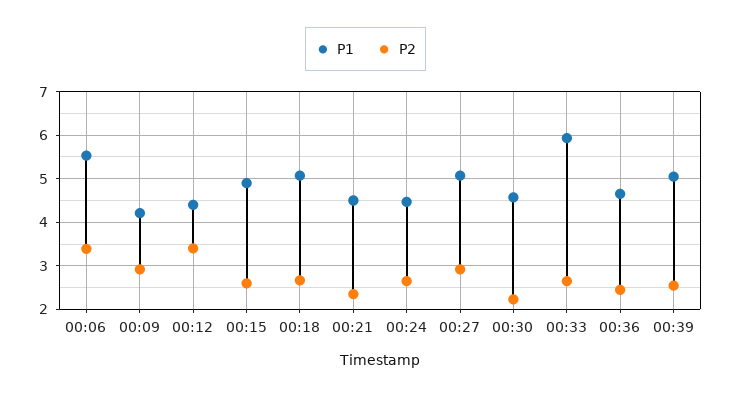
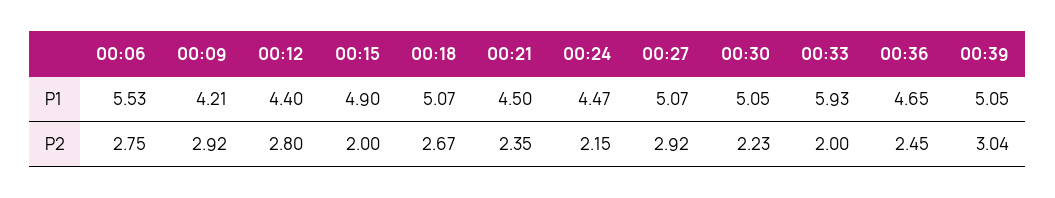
  {
    "P1": {
      "00:06": 5.53,
      "00:09": 4.21,
      "00:12": 4.4,
      "00:15": 4.9,
      "00:18": 5.07,
      "00:21": 4.5,
      "00:24": 4.47,
      "00:27": 5.07,
-     "00:30": 4.6,
+     "00:30": 5.05,
      "00:33": 5.93,
      "00:36": 4.65,
      "00:39": 5.05
    },
    "P2": {
-     "00:06": 3.4,
+     "00:06": 2.75,
      "00:09": 2.92,
-     "00:12": 3.4,
+     "00:12": 2.8,
-     "00:15": 2.6,
+     "00:15": 2,
      "00:18": 2.67,
      "00:21": 2.35,
-     "00:24": 2.6,
+     "00:24": 2.15,
      "00:27": 2.92,
      "00:30": 2.23,
-     "00:33": 2.6,
+     "00:33": 2,
      "00:36": 2.45,
-     "00:39": 2.6
+     "00:39": 3.04
    }
  }

